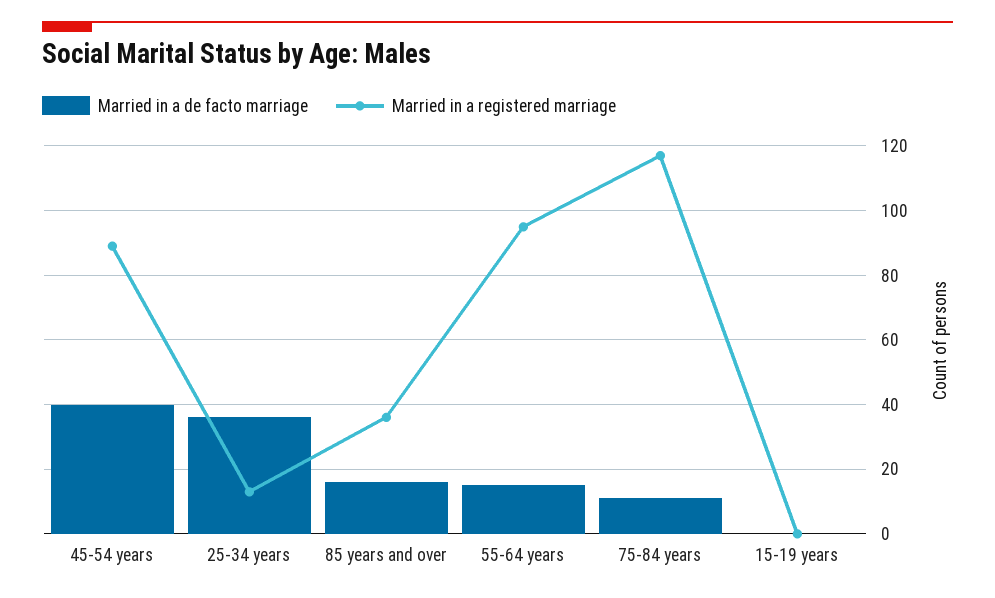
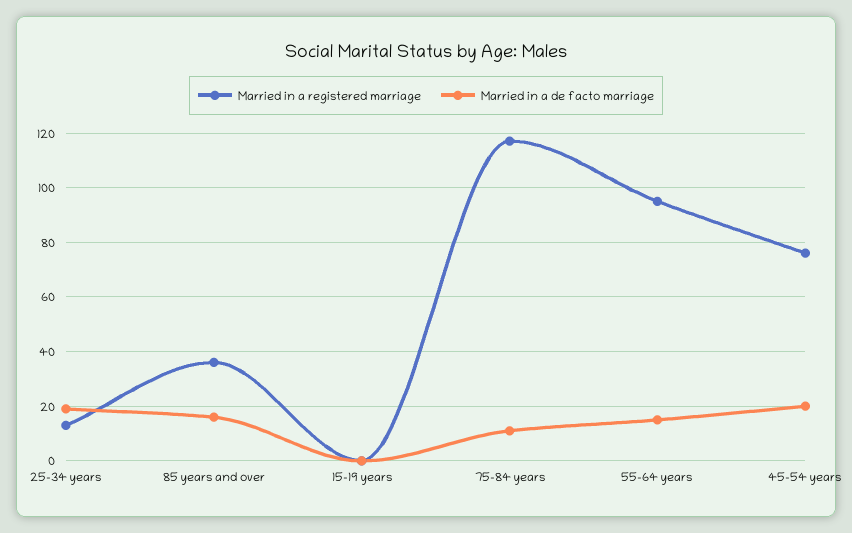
  {
    "Married in a de facto marriage": {
-     "45-54 years": 40,
+     "45-54 years": 20,
-     "25-34 years": 35,
+     "25-34 years": 20,
      "85 years and over": 15,
      "55-64 years": 15,
      "75-84 years": 10,
      "15-19 years": 0
    },
    "Married in a registered marriage": {
-     "45-54 years": 90,
+     "45-54 years": 75,
      "25-34 years": 15,
      "85 years and over": 35,
      "55-64 years": 95,
      "75-84 years": 115,
      "15-19 years": 0
    }
  }

